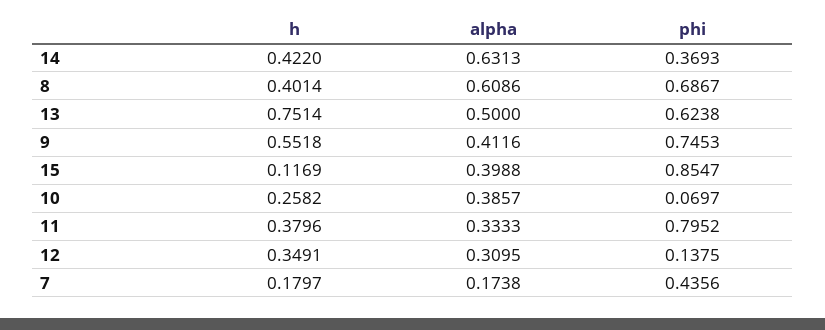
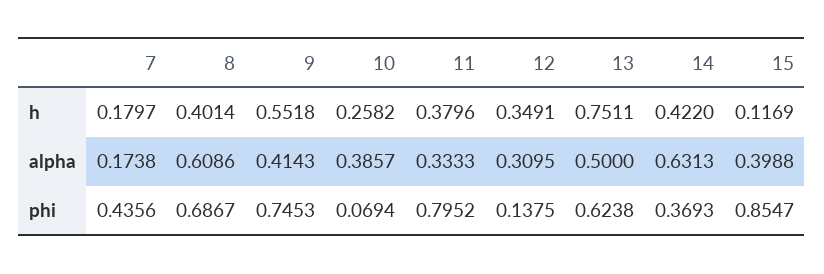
  {
    "h": {
      "14": 0.422,
      "8": 0.4014,
-     "13": 0.7514,
+     "13": 0.7511,
      "9": 0.5518,
      "15": 0.1169,
      "10": 0.2582,
      "11": 0.3796,
      "12": 0.3491,
      "7": 0.1797
    },
    "alpha": {
      "14": 0.6313,
      "8": 0.6086,
      "13": 0.5,
-     "9": 0.4116,
+     "9": 0.4143,
      "15": 0.3988,
      "10": 0.3857,
      "11": 0.3333,
      "12": 0.3095,
      "7": 0.1738
    },
    "phi": {
      "14": 0.3693,
      "8": 0.6867,
      "13": 0.6238,
      "9": 0.7453,
      "15": 0.8547,
-     "10": 0.0697,
+     "10": 0.0694,
      "11": 0.7952,
      "12": 0.1375,
      "7": 0.4356
    }
  }

